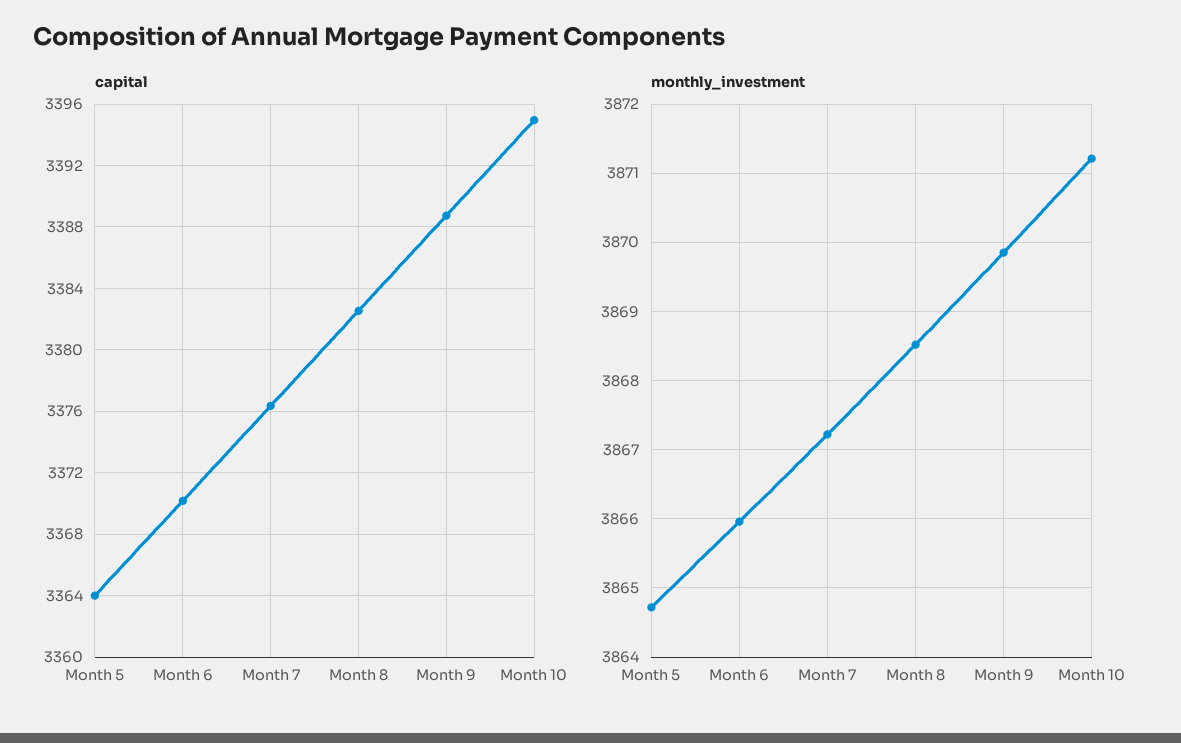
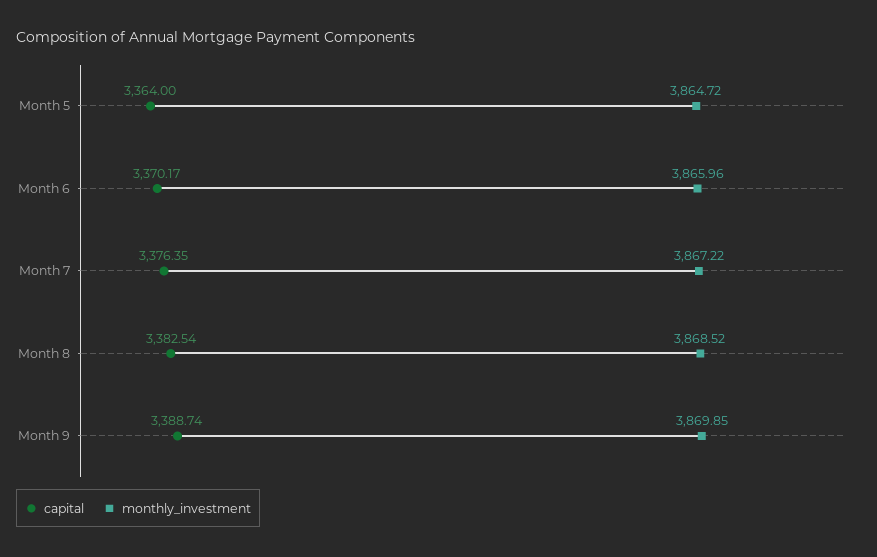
  {
    "capital": {
      "Month 5": 3364,
      "Month 6": 3370.17,
      "Month 7": 3376.35,
      "Month 8": 3382.54,
-     "Month 9": 3388.74,
+     "Month 9": 3388.74
-     "Month 10": 3395
    },
    "monthly_investment": {
      "Month 5": 3864.72,
      "Month 6": 3865.96,
      "Month 7": 3867.22,
      "Month 8": 3868.52,
-     "Month 9": 3869.85,
+     "Month 9": 3869.85
-     "Month 10": 3871.2
    }
  }

